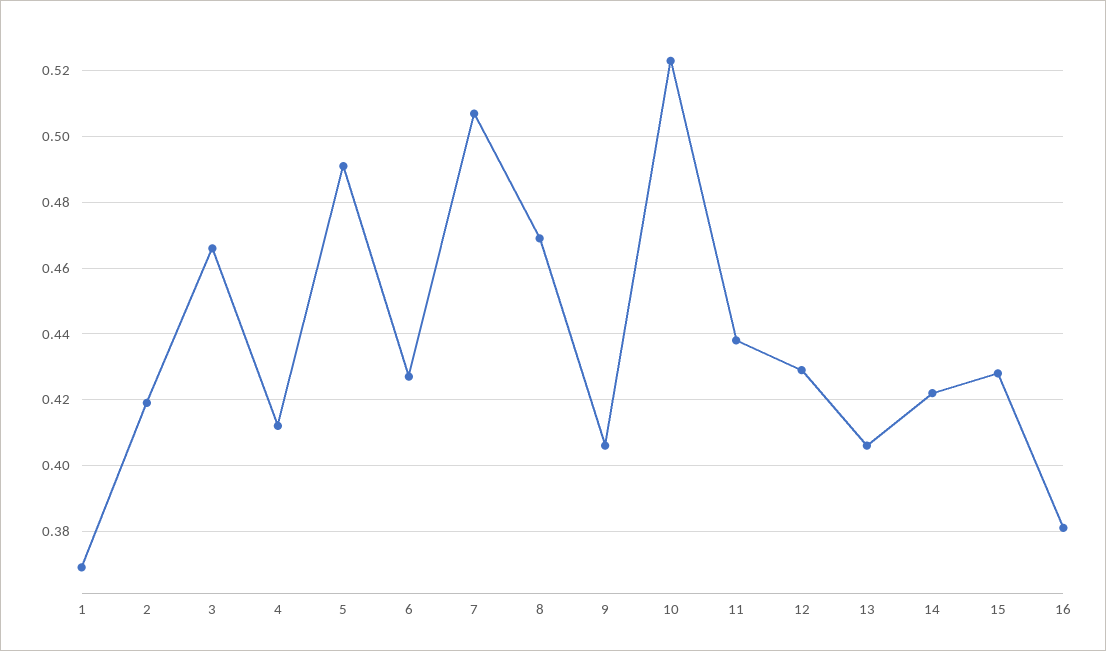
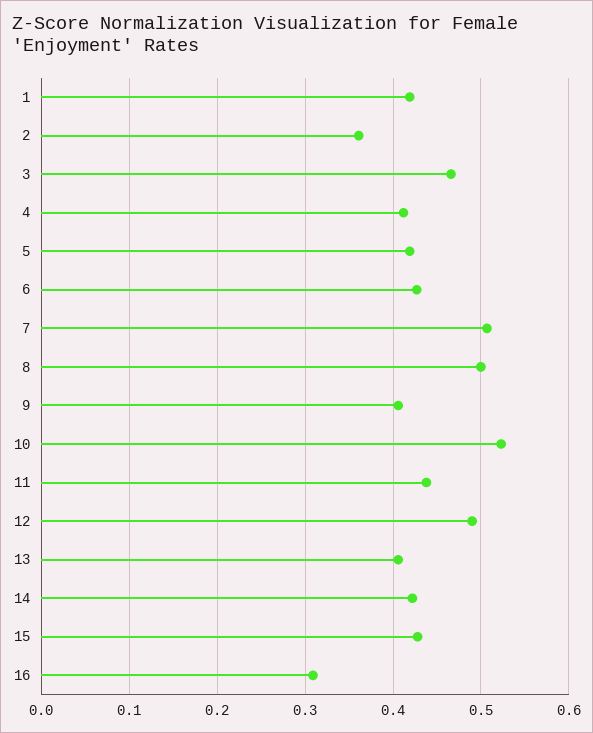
  {
-   "1": 0.37,
+   "1": 0.42,
-   "2": 0.42,
+   "2": 0.36,
    "3": 0.465,
    "4": 0.41,
-   "5": 0.49,
+   "5": 0.42,
    "6": 0.425,
    "7": 0.505,
-   "8": 0.47,
+   "8": 0.5,
    "9": 0.405,
    "10": 0.525,
    "11": 0.44,
-   "12": 0.43,
+   "12": 0.49,
    "13": 0.405,
    "14": 0.42,
    "15": 0.43,
-   "16": 0.38
+   "16": 0.31
  }

